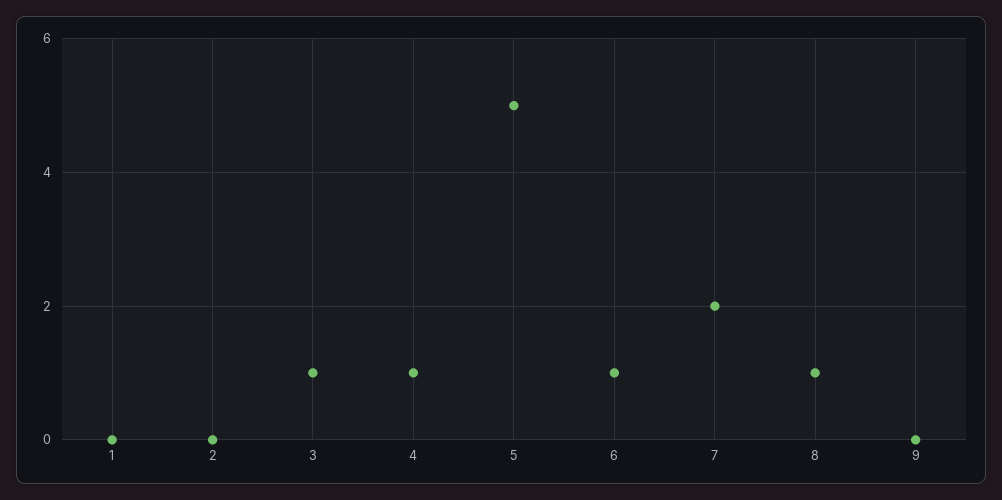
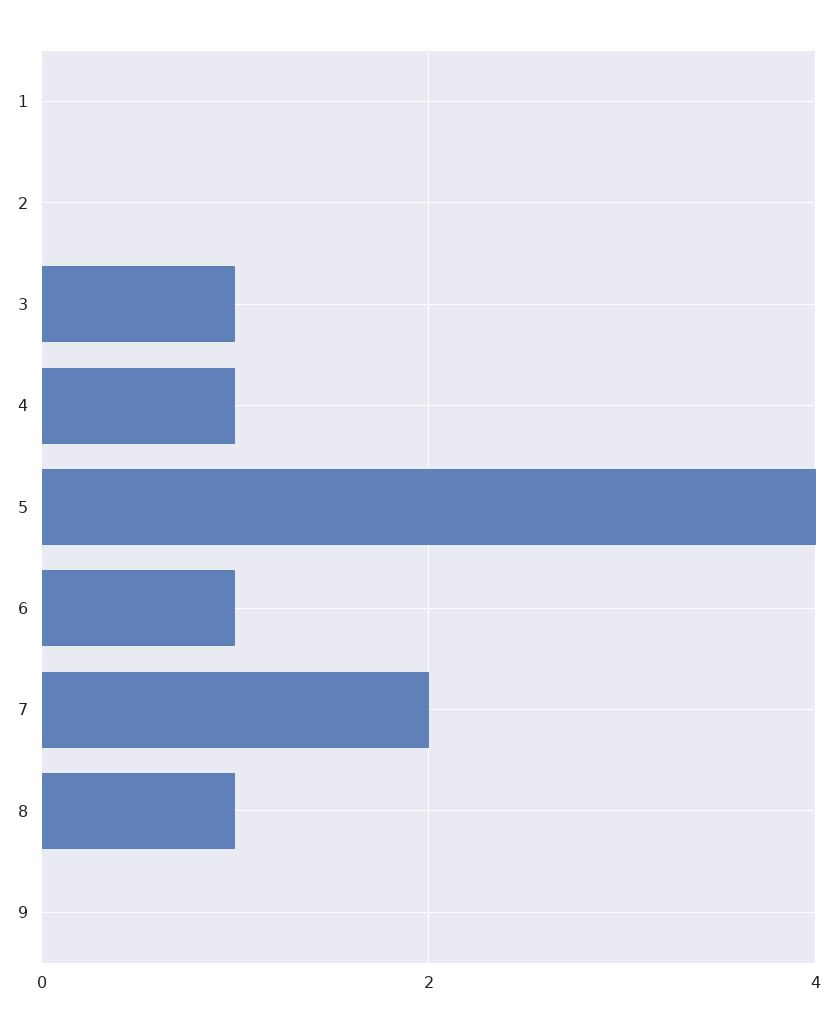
  {
    "1": 0,
    "2": 0,
    "3": 1,
    "4": 1,
-   "5": 5,
+   "5": 4,
    "6": 1,
    "7": 2,
    "8": 1,
    "9": 0
  }

